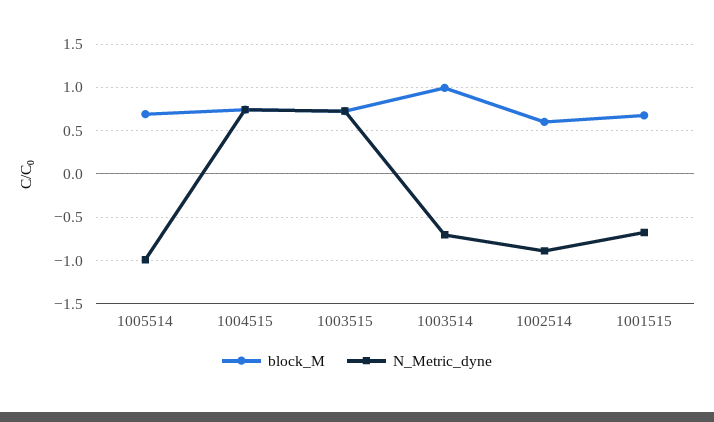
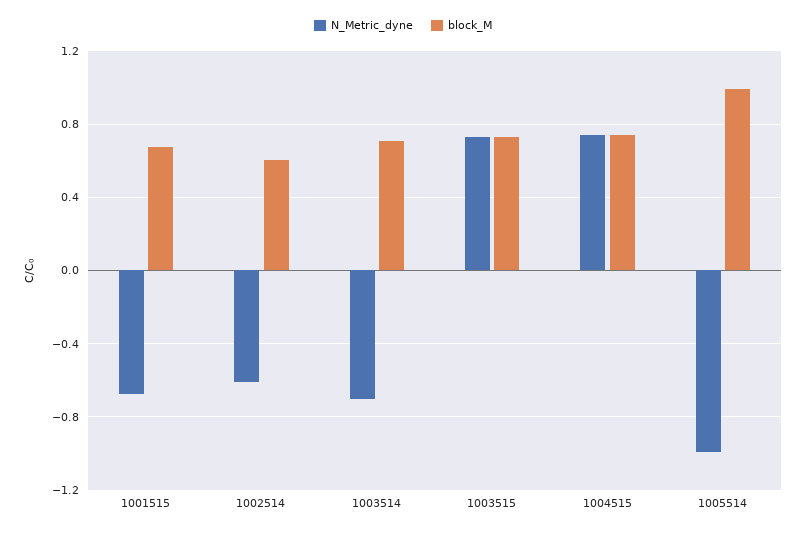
  {
    "block_M": {
-     "1005514": 0.7,
+     "1005514": 1,
      "1004515": 0.75,
      "1003515": 0.75,
-     "1003514": 1,
+     "1003514": 0.7,
      "1002514": 0.6,
      "1001515": 0.7
    },
    "N_Metric_dyne": {
      "1005514": -1,
      "1004515": 0.75,
      "1003515": 0.75,
      "1003514": -0.7,
-     "1002514": -0.9,
+     "1002514": -0.6,
      "1001515": -0.7
    }
  }

